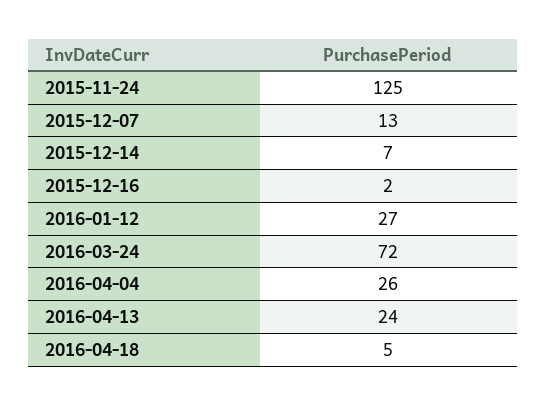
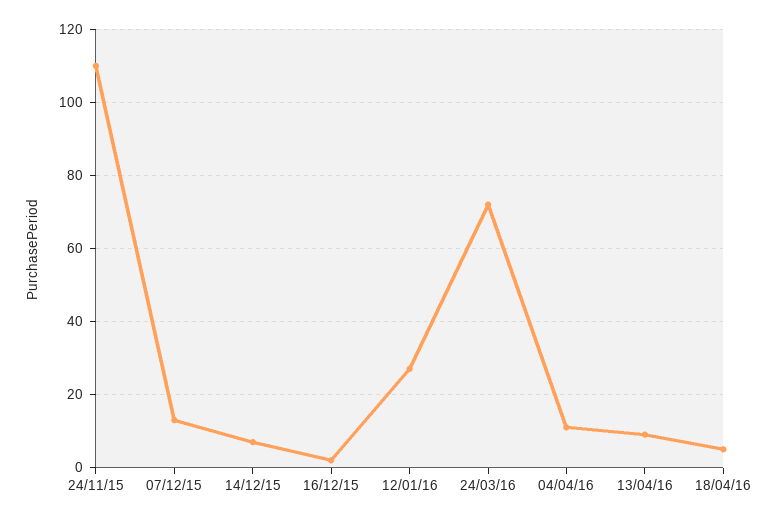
  {
-   "2015-11-24": 125,
+   "2015-11-24": 110,
    "2015-12-07": 13,
    "2015-12-14": 7,
    "2015-12-16": 2,
    "2016-01-12": 27,
    "2016-03-24": 72,
-   "2016-04-04": 26,
+   "2016-04-04": 10,
-   "2016-04-13": 24,
+   "2016-04-13": 10,
    "2016-04-18": 5
  }

